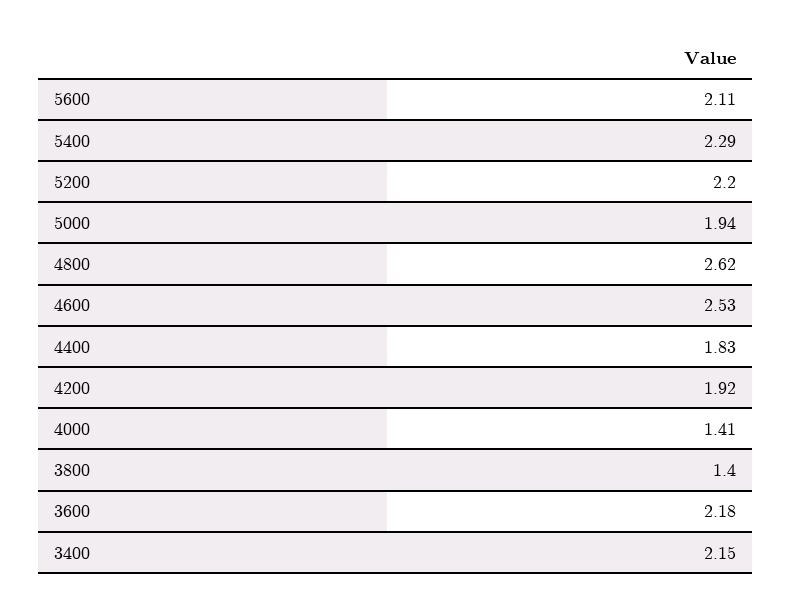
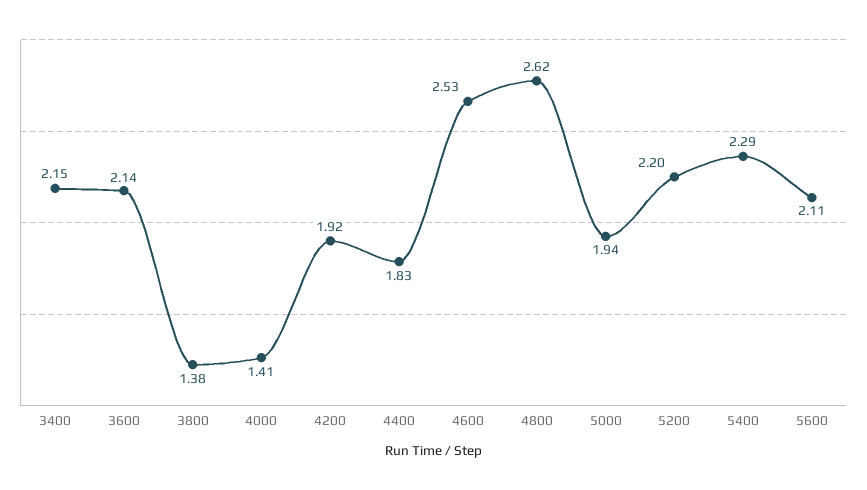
  {
    "5600": 2.11,
    "5400": 2.29,
    "5200": 2.2,
    "5000": 1.94,
    "4800": 2.62,
    "4600": 2.53,
    "4400": 1.83,
    "4200": 1.92,
    "4000": 1.41,
-   "3800": 1.4,
+   "3800": 1.38,
-   "3600": 2.18,
+   "3600": 2.14,
    "3400": 2.15
  }

